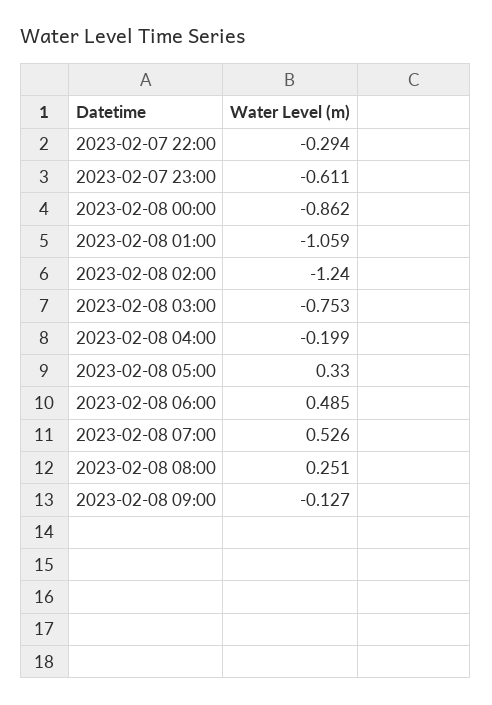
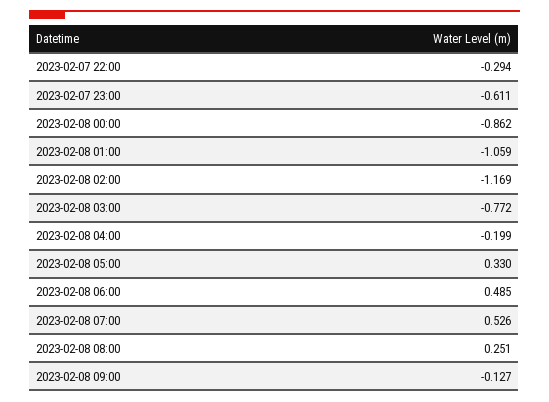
  {
    "2023-02-07 22:00": -0.294,
    "2023-02-07 23:00": -0.611,
    "2023-02-08 00:00": -0.862,
    "2023-02-08 01:00": -1.059,
-   "2023-02-08 02:00": -1.24,
+   "2023-02-08 02:00": -1.169,
-   "2023-02-08 03:00": -0.753,
+   "2023-02-08 03:00": -0.772,
    "2023-02-08 04:00": -0.199,
    "2023-02-08 05:00": 0.33,
    "2023-02-08 06:00": 0.485,
    "2023-02-08 07:00": 0.526,
    "2023-02-08 08:00": 0.251,
    "2023-02-08 09:00": -0.127
  }

